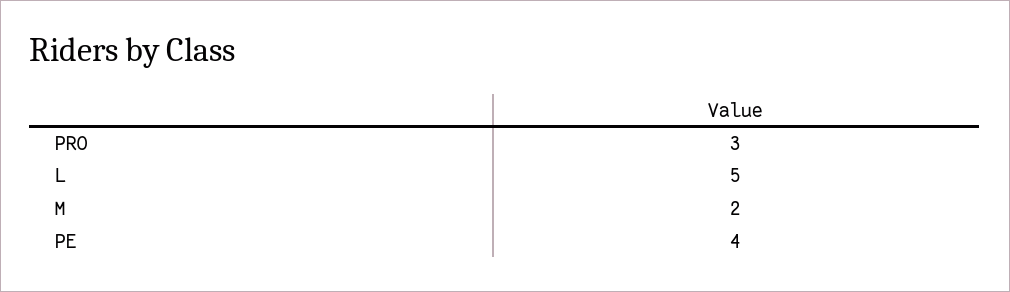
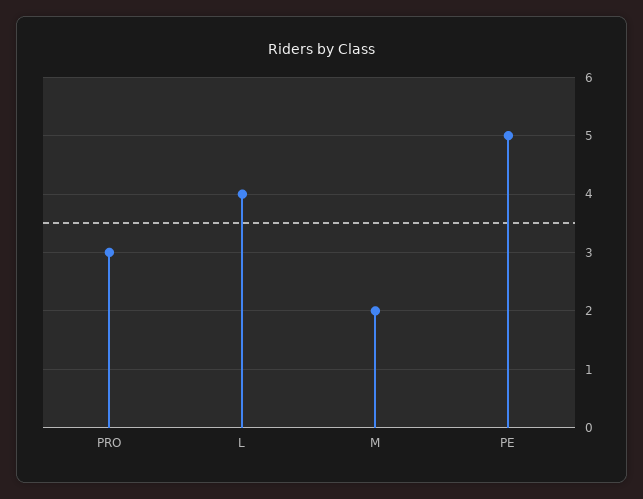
  {
    "PRO": 3,
-   "L": 5,
+   "L": 4,
    "M": 2,
-   "PE": 4
+   "PE": 5
  }

